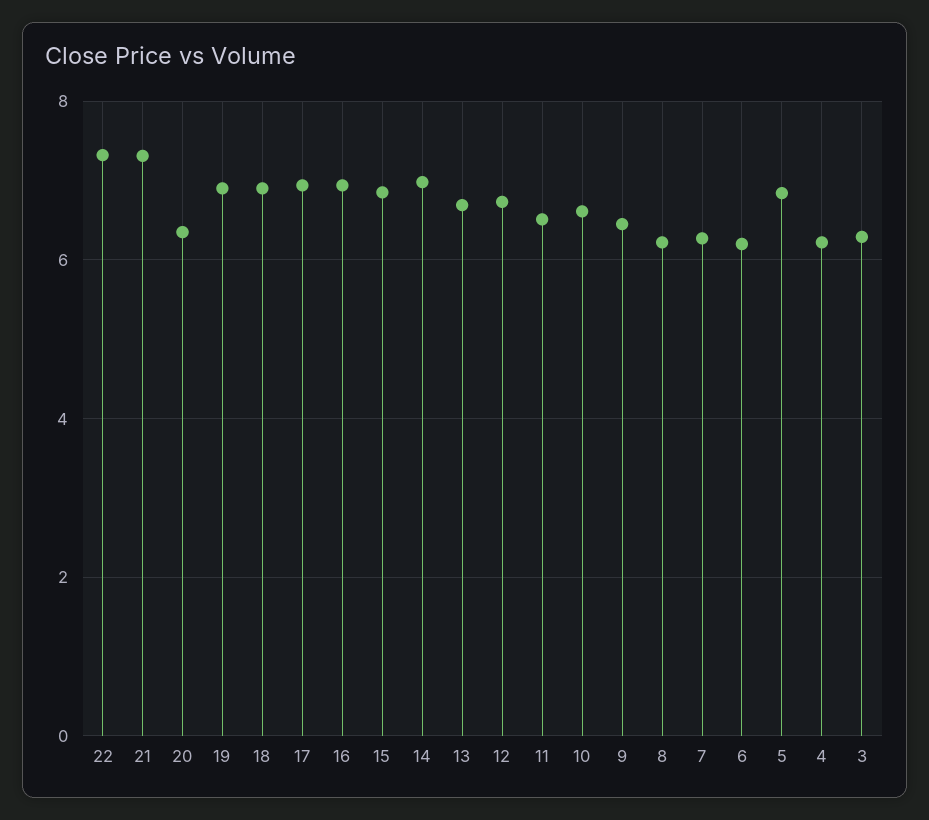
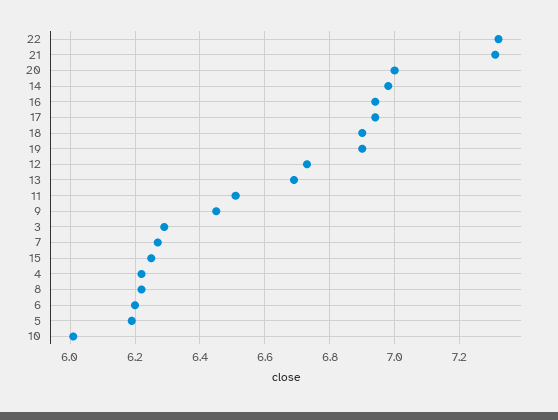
  {
    "22": 7.3,
    "21": 7.3,
-   "20": 6.4,
+   "20": 7,
    "19": 6.9,
    "18": 6.9,
    "17": 6.95,
    "16": 6.95,
-   "15": 6.8,
+   "15": 6.25,
    "14": 7,
    "13": 6.7,
    "12": 6.75,
    "11": 6.5,
-   "10": 6.6,
+   "10": 6,
    "9": 6.45,
    "8": 6.2,
    "7": 6.25,
    "6": 6.2,
-   "5": 6.8,
+   "5": 6.2,
    "4": 6.2,
    "3": 6.3
  }

